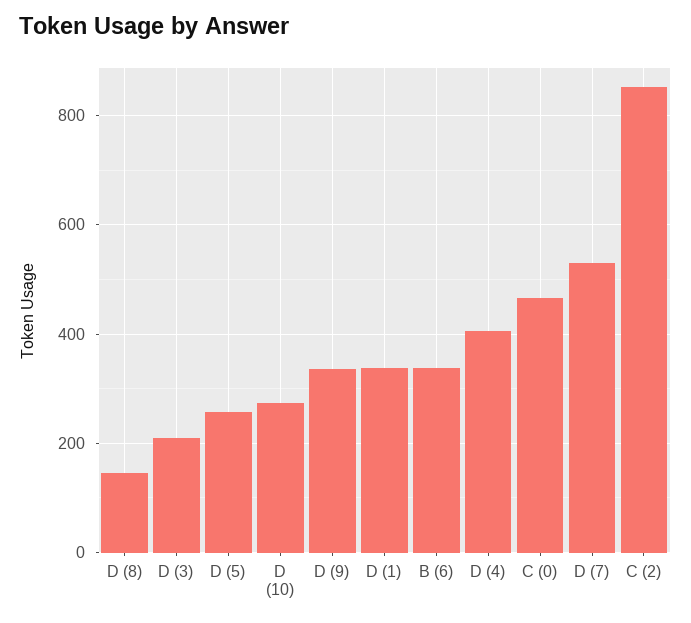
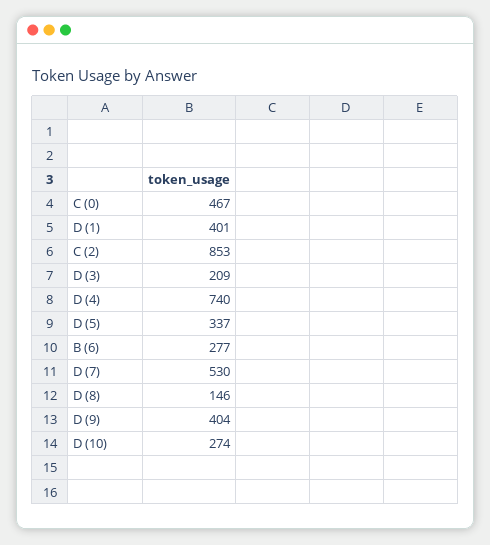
  {
    "D (8)": 146,
    "D (3)": 209,
-   "D (5)": 260,
+   "D (5)": 337,
    "D (10)": 274,
-   "D (9)": 340,
+   "D (9)": 404,
-   "D (1)": 340,
+   "D (1)": 401,
-   "B (6)": 340,
+   "B (6)": 277,
-   "D (4)": 400,
+   "D (4)": 740,
    "C (0)": 467,
    "D (7)": 530,
    "C (2)": 853
  }

